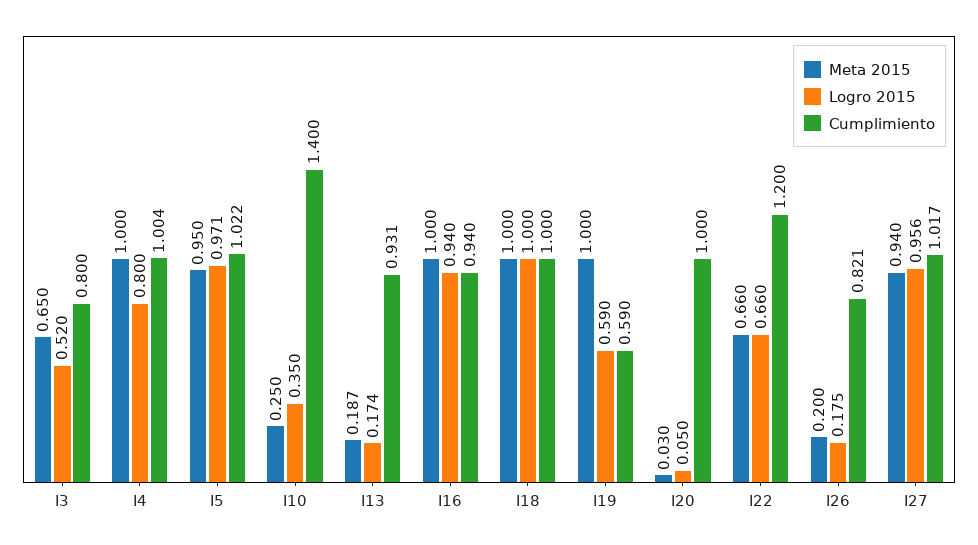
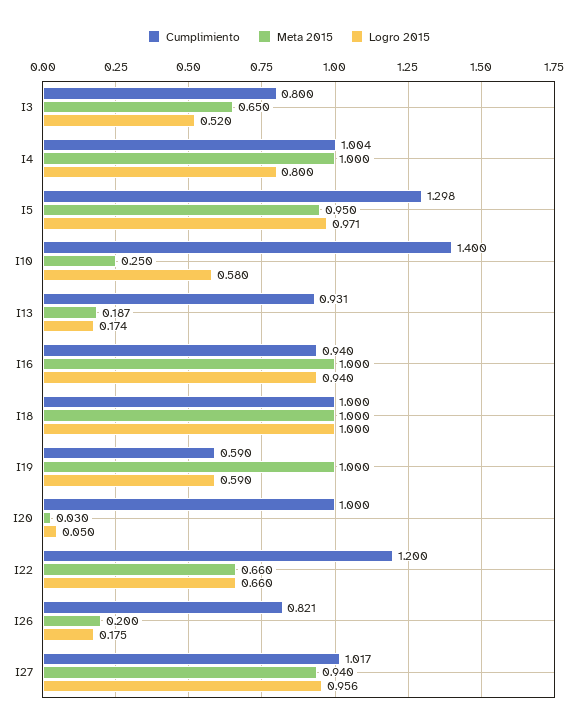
  {
    "Meta 2015": {
      "I3": 0.65,
      "I4": 1,
      "I5": 0.95,
      "I10": 0.25,
      "I13": 0.187,
      "I16": 1,
      "I18": 1,
      "I19": 1,
      "I20": 0.03,
      "I22": 0.66,
      "I26": 0.2,
      "I27": 0.94
    },
    "Logro 2015": {
      "I3": 0.52,
      "I4": 0.8,
      "I5": 0.971,
-     "I10": 0.35,
+     "I10": 0.58,
      "I13": 0.174,
      "I16": 0.94,
      "I18": 1,
      "I19": 0.59,
      "I20": 0.05,
      "I22": 0.66,
      "I26": 0.175,
      "I27": 0.956
    },
    "Cumplimiento": {
      "I3": 0.8,
      "I4": 1.004,
-     "I5": 1.022,
+     "I5": 1.298,
      "I10": 1.4,
      "I13": 0.931,
      "I16": 0.94,
      "I18": 1,
      "I19": 0.59,
      "I20": 1,
      "I22": 1.2,
      "I26": 0.821,
      "I27": 1.017
    }
  }

